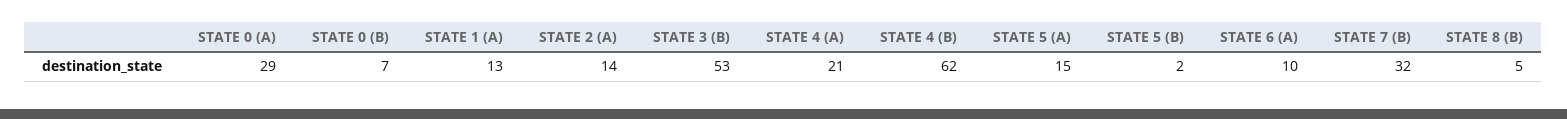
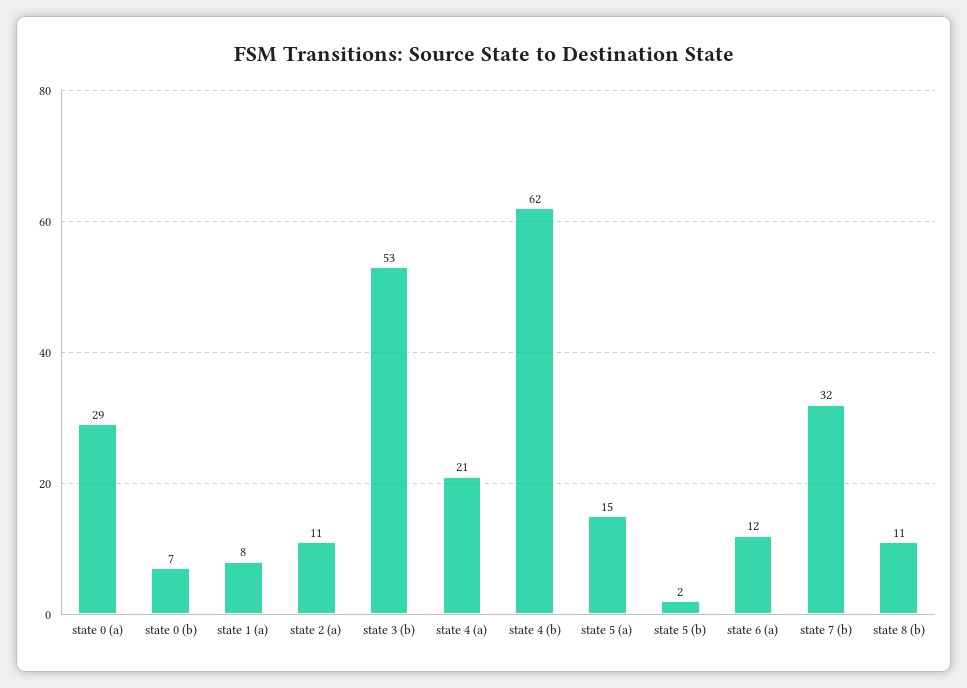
  {
    "STATE 0 (A)": 29,
    "STATE 0 (B)": 7,
-   "STATE 1 (A)": 13,
+   "STATE 1 (A)": 8,
-   "STATE 2 (A)": 14,
+   "STATE 2 (A)": 11,
    "STATE 3 (B)": 53,
    "STATE 4 (A)": 21,
    "STATE 4 (B)": 62,
    "STATE 5 (A)": 15,
    "STATE 5 (B)": 2,
-   "STATE 6 (A)": 10,
+   "STATE 6 (A)": 12,
    "STATE 7 (B)": 32,
-   "STATE 8 (B)": 5
+   "STATE 8 (B)": 11
  }

